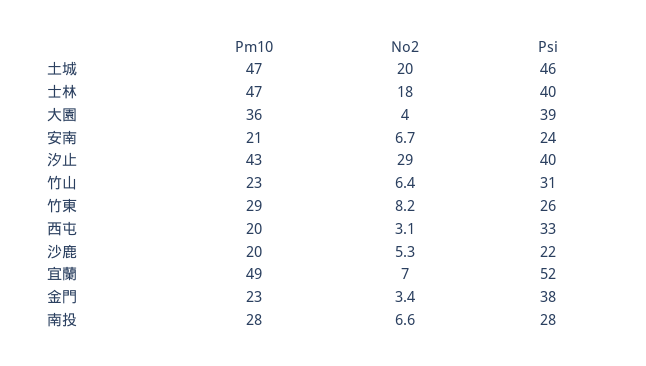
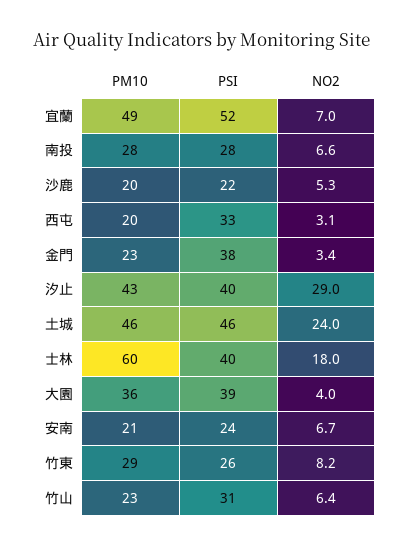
  {
    "Pm10": {
-     "土城": 47,
+     "土城": 46,
-     "士林": 47,
+     "士林": 60,
      "大園": 36,
      "安南": 21,
      "汐止": 43,
      "竹山": 23,
      "竹東": 29,
      "西屯": 20,
      "沙鹿": 20,
      "宜蘭": 49,
      "金門": 23,
      "南投": 28
    },
    "No2": {
-     "土城": 20,
+     "土城": 24,
      "士林": 18,
      "大園": 4,
      "安南": 6.7,
      "汐止": 29,
      "竹山": 6.4,
      "竹東": 8.2,
      "西屯": 3.1,
      "沙鹿": 5.3,
      "宜蘭": 7,
      "金門": 3.4,
      "南投": 6.6
    },
    "Psi": {
      "土城": 46,
      "士林": 40,
      "大園": 39,
      "安南": 24,
      "汐止": 40,
      "竹山": 31,
      "竹東": 26,
      "西屯": 33,
      "沙鹿": 22,
      "宜蘭": 52,
      "金門": 38,
      "南投": 28
    }
  }

